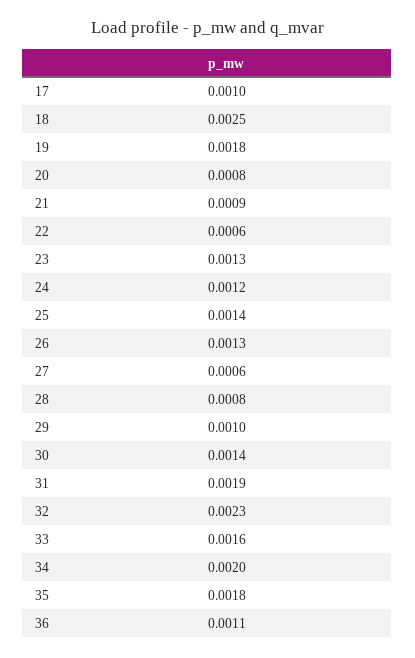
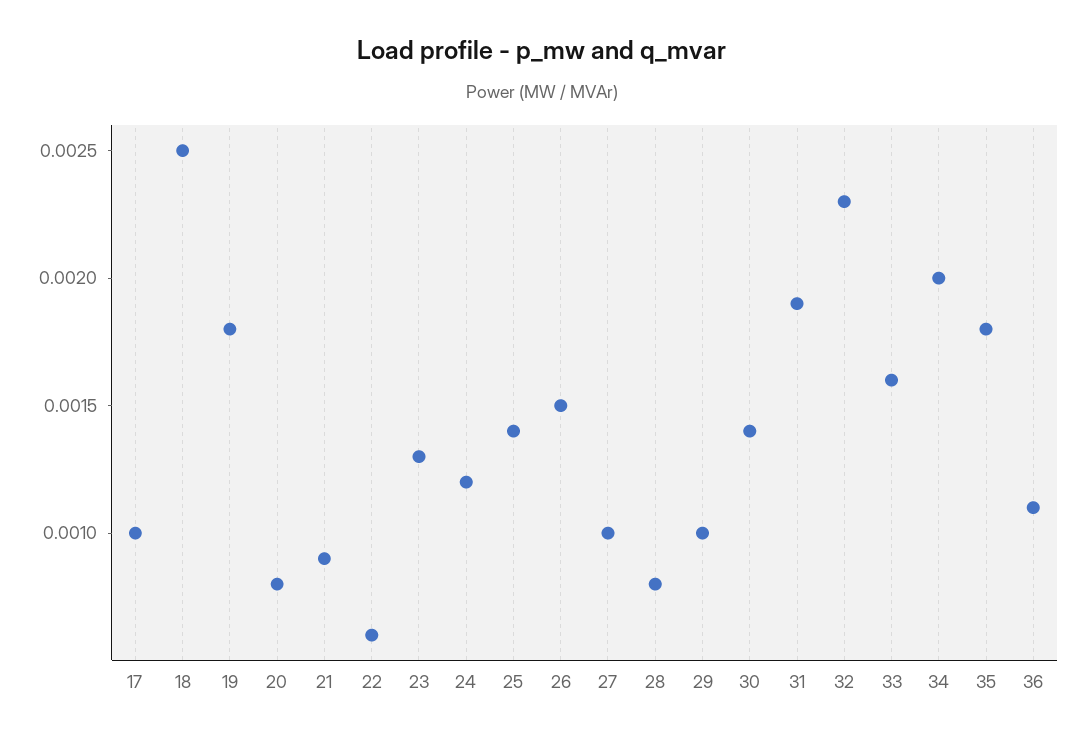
  {
    "17": 0.001,
    "18": 0.0025,
    "19": 0.0018,
    "20": 0.0008,
    "21": 0.0009,
    "22": 0.0006,
    "23": 0.0013,
    "24": 0.0012,
    "25": 0.0014,
-   "26": 0.0013,
+   "26": 0.0015,
-   "27": 0.0006,
+   "27": 0.001,
    "28": 0.0008,
    "29": 0.001,
    "30": 0.0014,
    "31": 0.0019,
    "32": 0.0023,
    "33": 0.0016,
    "34": 0.002,
    "35": 0.0018,
    "36": 0.0011
  }

